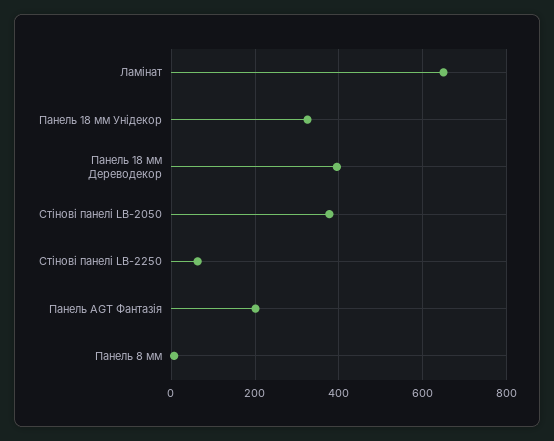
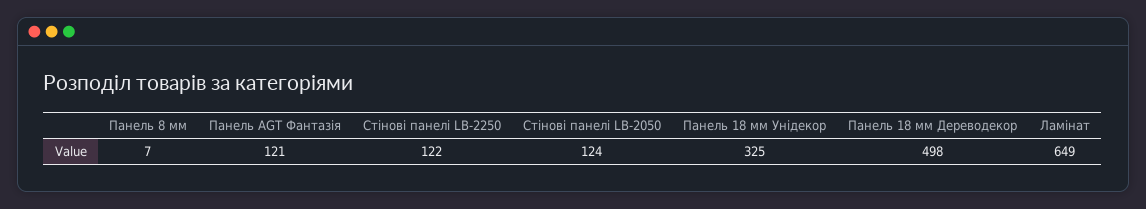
  {
    "Ламінат": 649,
    "Панель 18 мм Унідекор": 325,
-   "Панель 18 мм Дереводекор": 400,
+   "Панель 18 мм Дереводекор": 498,
-   "Стінові панелі LB-2050": 380,
+   "Стінові панелі LB-2050": 124,
-   "Стінові панелі LB-2250": 60,
+   "Стінові панелі LB-2250": 122,
-   "Панель AGT Фантазія": 200,
+   "Панель AGT Фантазія": 121,
    "Панель 8 мм": 7
  }

